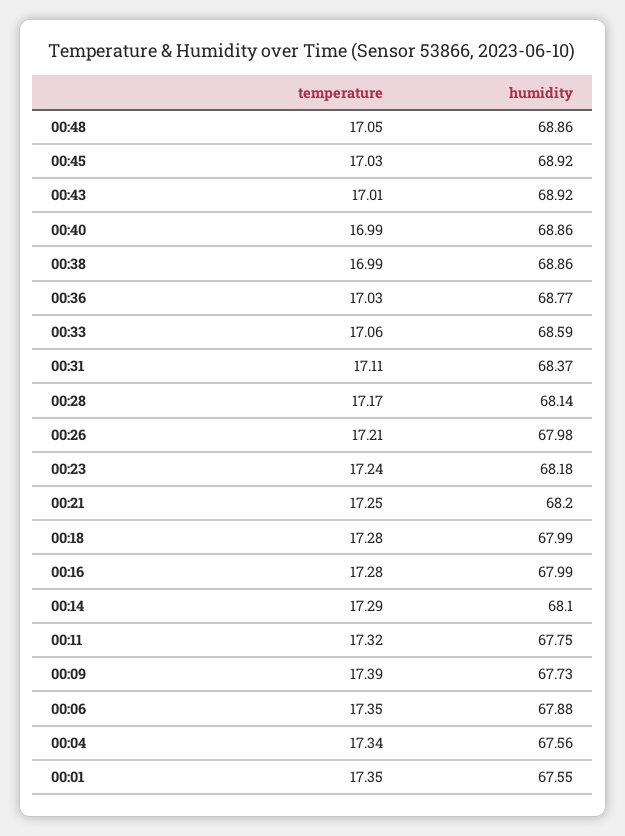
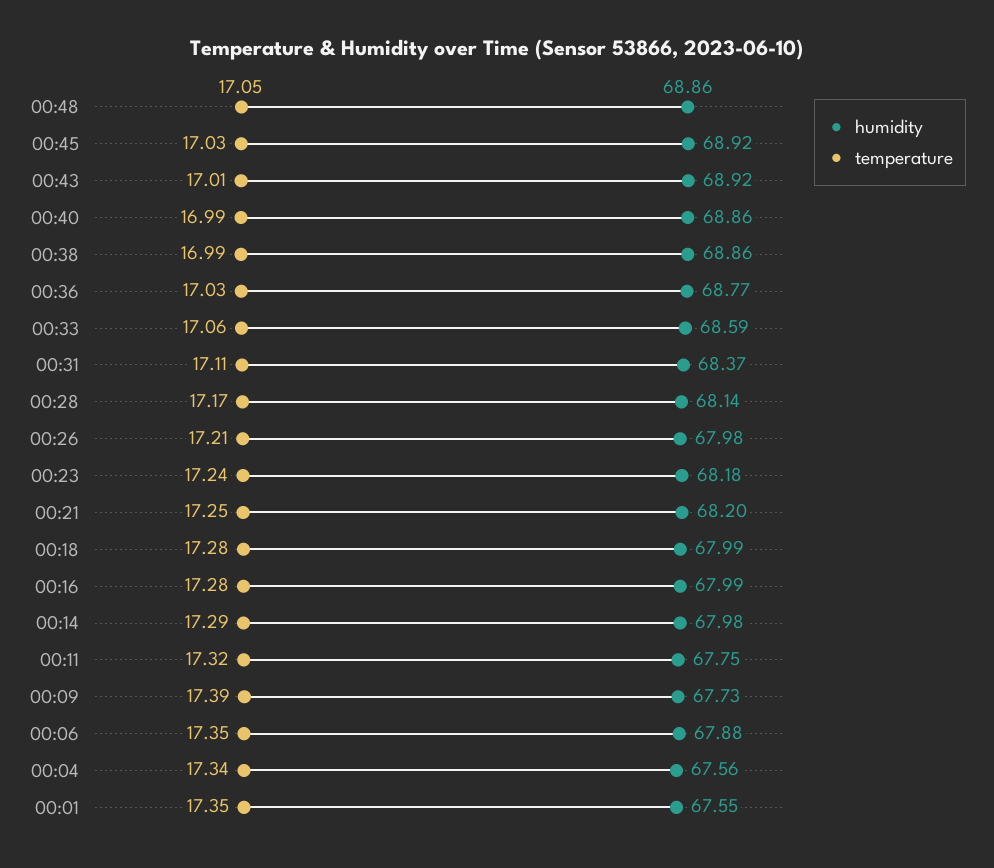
  {
    "temperature": {
      "00:48": 17.05,
      "00:45": 17.03,
      "00:43": 17.01,
      "00:40": 16.99,
      "00:38": 16.99,
      "00:36": 17.03,
      "00:33": 17.06,
      "00:31": 17.11,
      "00:28": 17.17,
      "00:26": 17.21,
      "00:23": 17.24,
      "00:21": 17.25,
      "00:18": 17.28,
      "00:16": 17.28,
      "00:14": 17.29,
      "00:11": 17.32,
      "00:09": 17.39,
      "00:06": 17.35,
      "00:04": 17.34,
      "00:01": 17.35
    },
    "humidity": {
      "00:48": 68.86,
      "00:45": 68.92,
      "00:43": 68.92,
      "00:40": 68.86,
      "00:38": 68.86,
      "00:36": 68.77,
      "00:33": 68.59,
      "00:31": 68.37,
      "00:28": 68.14,
      "00:26": 67.98,
      "00:23": 68.18,
      "00:21": 68.2,
      "00:18": 67.99,
      "00:16": 67.99,
-     "00:14": 68.1,
+     "00:14": 67.98,
      "00:11": 67.75,
      "00:09": 67.73,
      "00:06": 67.88,
      "00:04": 67.56,
      "00:01": 67.55
    }
  }

